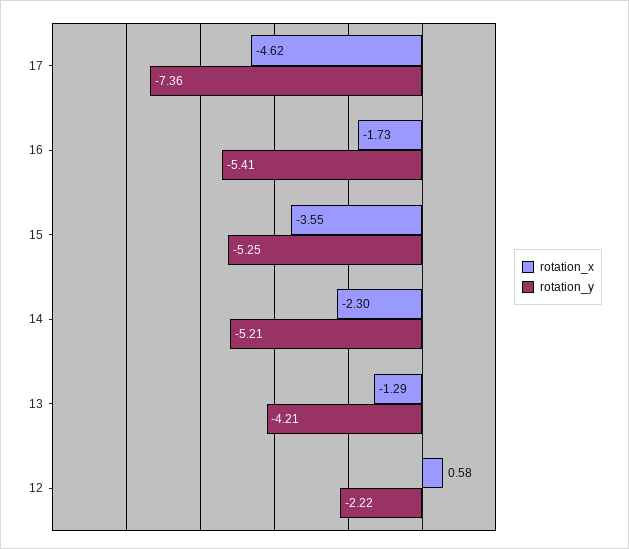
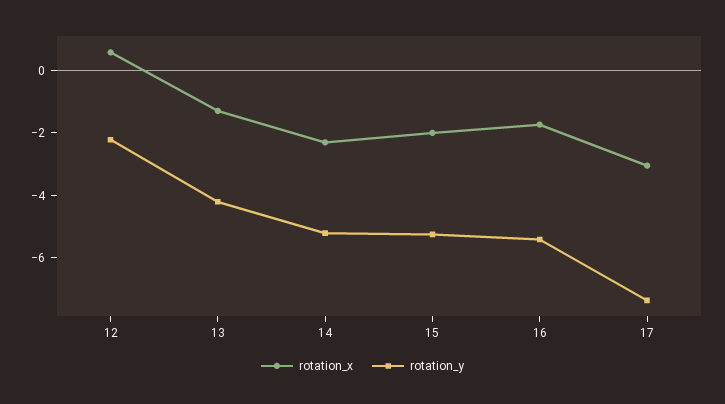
  {
    "rotation_x": {
-     "17": -4.62,
+     "17": -3,
      "16": -1.73,
-     "15": -3.55,
+     "15": -2,
      "14": -2.3,
      "13": -1.29,
      "12": 0.58
    },
    "rotation_y": {
      "17": -7.36,
      "16": -5.41,
      "15": -5.25,
      "14": -5.21,
      "13": -4.21,
      "12": -2.22
    }
  }

